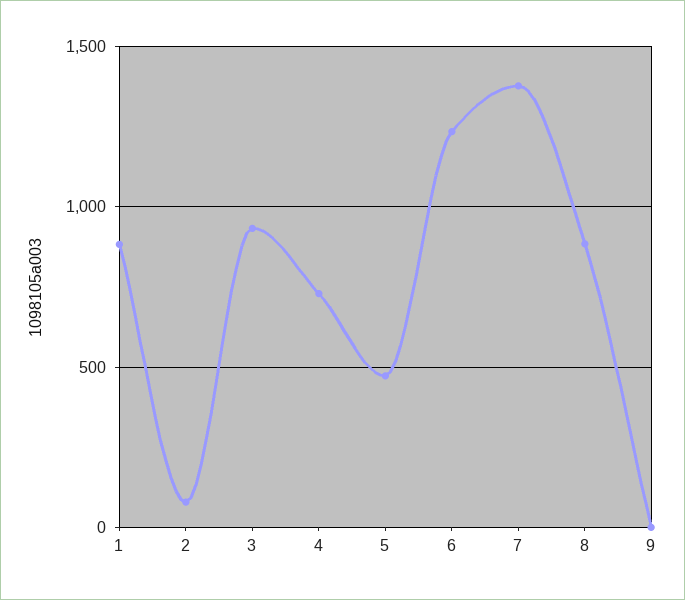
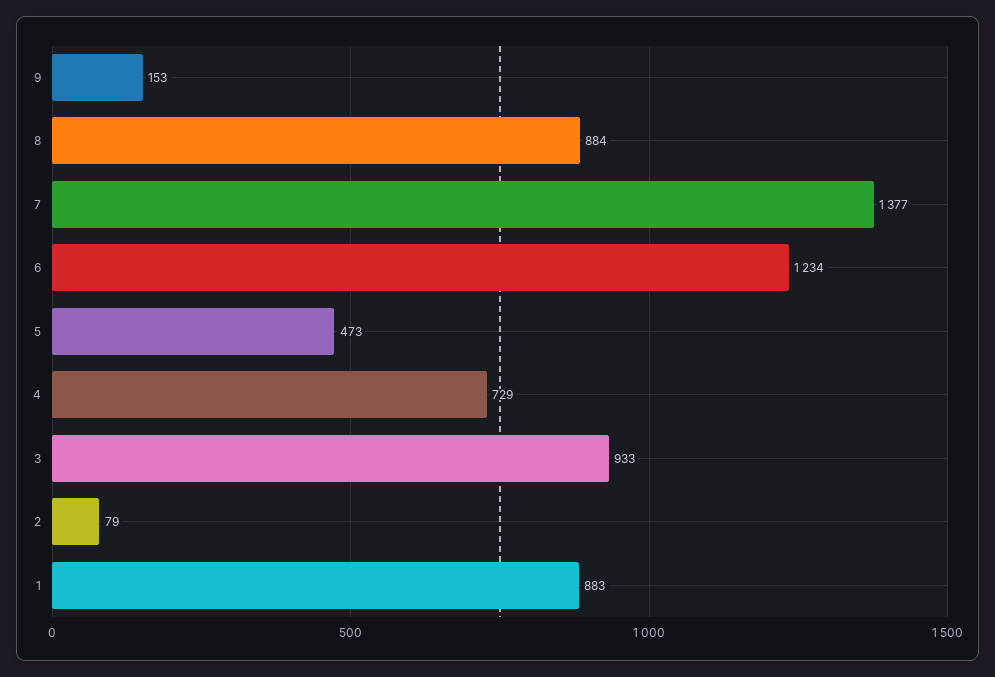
  {
    "1": 883,
    "2": 79,
    "3": 933,
    "4": 729,
    "5": 473,
    "6": 1234,
    "7": 1377,
    "8": 884,
-   "9": 0
+   "9": 153
  }

